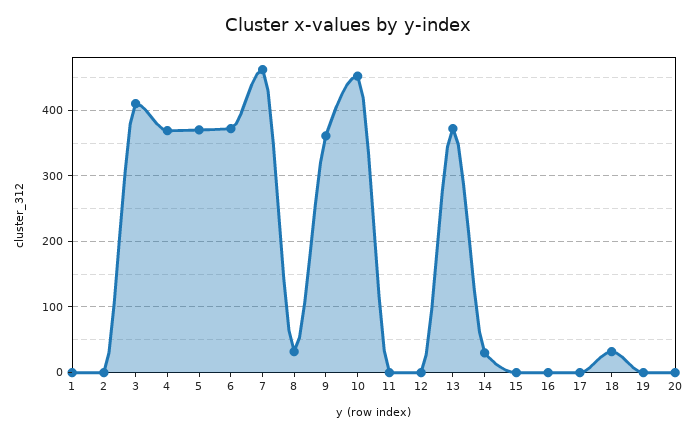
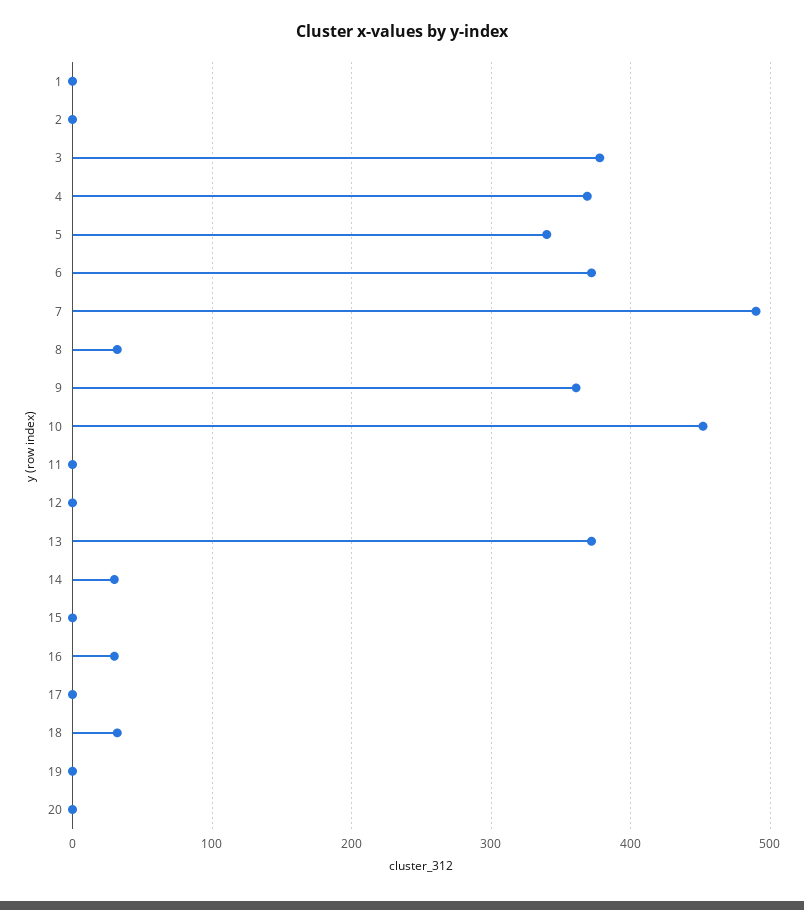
  {
    "1": 0,
    "2": 0,
-   "3": 410,
+   "3": 380,
    "4": 370,
-   "5": 370,
+   "5": 340,
    "6": 370,
-   "7": 460,
+   "7": 490,
    "8": 30,
    "9": 360,
    "10": 450,
    "11": 0,
    "12": 0,
    "13": 370,
    "14": 30,
    "15": 0,
-   "16": 0,
+   "16": 30,
    "17": 0,
    "18": 30,
    "19": 0,
    "20": 0
  }

